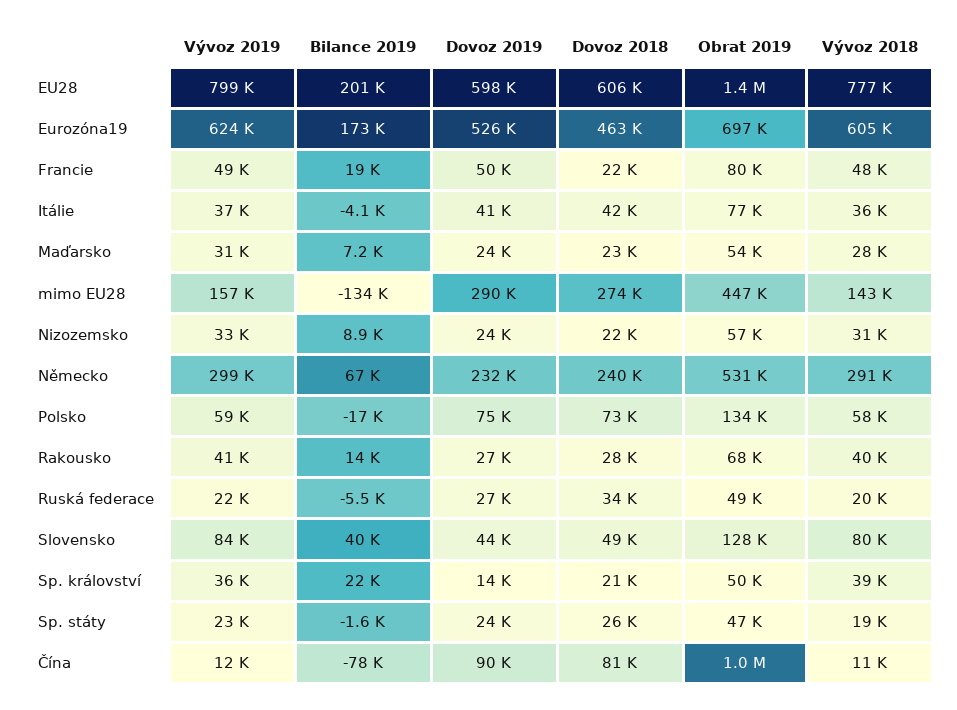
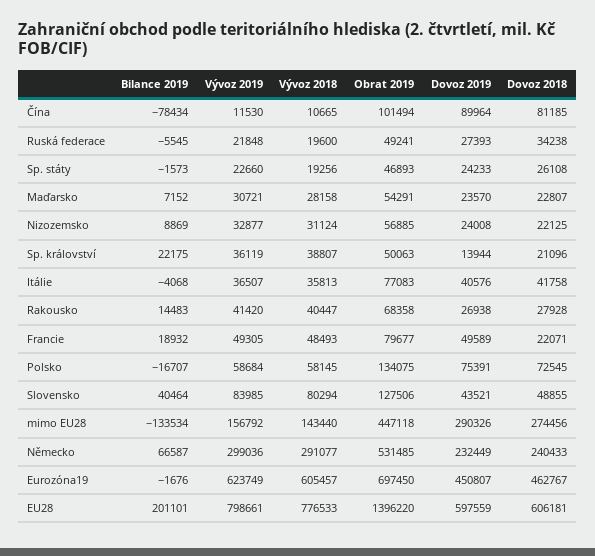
  {
    "Vývoz 2019": {
      "EU28": 798661,
      "Eurozóna19": 623749,
      "Francie": 49305,
      "Itálie": 36507,
      "Maďarsko": 30721,
      "mimo EU28": 156792,
      "Nizozemsko": 32877,
      "Německo": 299036,
      "Polsko": 58684,
      "Rakousko": 41420,
      "Ruská federace": 21848,
      "Slovensko": 83985,
      "Sp. království": 36119,
      "Sp. státy": 22660,
      "Čína": 11530
    },
    "Bilance 2019": {
      "EU28": 201101,
-     "Eurozóna19": 173000,
+     "Eurozóna19": -1676,
      "Francie": 18932,
      "Itálie": -4068,
      "Maďarsko": 7152,
      "mimo EU28": -133534,
      "Nizozemsko": 8869,
      "Německo": 66587,
      "Polsko": -16707,
      "Rakousko": 14483,
      "Ruská federace": -5545,
      "Slovensko": 40464,
      "Sp. království": 22175,
      "Sp. státy": -1573,
      "Čína": -78434
    },
    "Dovoz 2019": {
      "EU28": 597559,
-     "Eurozóna19": 526000,
+     "Eurozóna19": 450807,
      "Francie": 49589,
      "Itálie": 40576,
      "Maďarsko": 23570,
      "mimo EU28": 290326,
      "Nizozemsko": 24008,
      "Německo": 232449,
      "Polsko": 75391,
      "Rakousko": 26938,
      "Ruská federace": 27393,
      "Slovensko": 43521,
      "Sp. království": 13944,
      "Sp. státy": 24233,
      "Čína": 89964
    },
    "Dovoz 2018": {
      "EU28": 606181,
      "Eurozóna19": 462767,
      "Francie": 22071,
      "Itálie": 41758,
      "Maďarsko": 22807,
      "mimo EU28": 274456,
      "Nizozemsko": 22125,
      "Německo": 240433,
      "Polsko": 72545,
      "Rakousko": 27928,
      "Ruská federace": 34238,
      "Slovensko": 48855,
      "Sp. království": 21096,
      "Sp. státy": 26108,
      "Čína": 81185
    },
    "Obrat 2019": {
      "EU28": 1396220,
      "Eurozóna19": 697450,
      "Francie": 79677,
      "Itálie": 77083,
      "Maďarsko": 54291,
      "mimo EU28": 447118,
      "Nizozemsko": 56885,
      "Německo": 531485,
      "Polsko": 134075,
      "Rakousko": 68358,
      "Ruská federace": 49241,
      "Slovensko": 127506,
      "Sp. království": 50063,
      "Sp. státy": 46893,
-     "Čína": 1000000
+     "Čína": 101494
    },
    "Vývoz 2018": {
      "EU28": 776533,
      "Eurozóna19": 605457,
      "Francie": 48493,
      "Itálie": 35813,
      "Maďarsko": 28158,
      "mimo EU28": 143440,
      "Nizozemsko": 31124,
      "Německo": 291077,
      "Polsko": 58145,
      "Rakousko": 40447,
      "Ruská federace": 19600,
      "Slovensko": 80294,
      "Sp. království": 38807,
      "Sp. státy": 19256,
      "Čína": 10665
    }
  }

